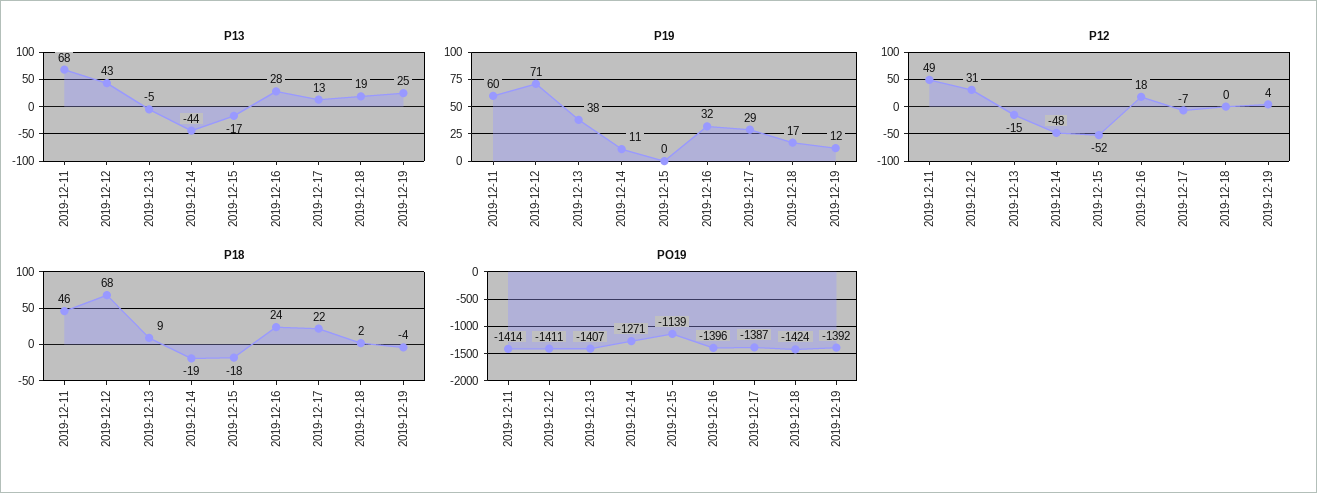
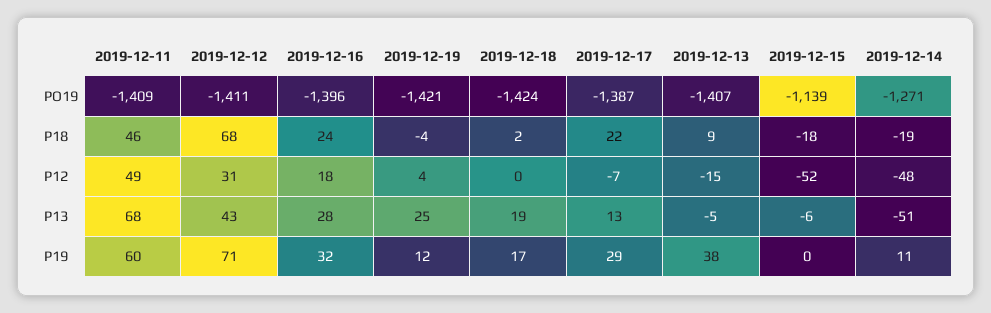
  {
    "P13": {
      "2019-12-11": 68,
      "2019-12-12": 43,
      "2019-12-13": -5,
-     "2019-12-14": -44,
+     "2019-12-14": -51,
-     "2019-12-15": -17,
+     "2019-12-15": -6,
      "2019-12-16": 28,
      "2019-12-17": 13,
      "2019-12-18": 19,
      "2019-12-19": 25
    },
    "P19": {
      "2019-12-11": 60,
      "2019-12-12": 71,
      "2019-12-13": 38,
      "2019-12-14": 11,
      "2019-12-15": 0,
      "2019-12-16": 32,
      "2019-12-17": 29,
      "2019-12-18": 17,
      "2019-12-19": 12
    },
    "P12": {
      "2019-12-11": 49,
      "2019-12-12": 31,
      "2019-12-13": -15,
      "2019-12-14": -48,
      "2019-12-15": -52,
      "2019-12-16": 18,
      "2019-12-17": -7,
      "2019-12-18": 0,
      "2019-12-19": 4
    },
    "P18": {
      "2019-12-11": 46,
      "2019-12-12": 68,
      "2019-12-13": 9,
      "2019-12-14": -19,
      "2019-12-15": -18,
      "2019-12-16": 24,
      "2019-12-17": 22,
      "2019-12-18": 2,
      "2019-12-19": -4
    },
    "PO19": {
-     "2019-12-11": -1414,
+     "2019-12-11": -1409,
      "2019-12-12": -1411,
      "2019-12-13": -1407,
      "2019-12-14": -1271,
      "2019-12-15": -1139,
      "2019-12-16": -1396,
      "2019-12-17": -1387,
      "2019-12-18": -1424,
-     "2019-12-19": -1392
+     "2019-12-19": -1421
    }
  }

